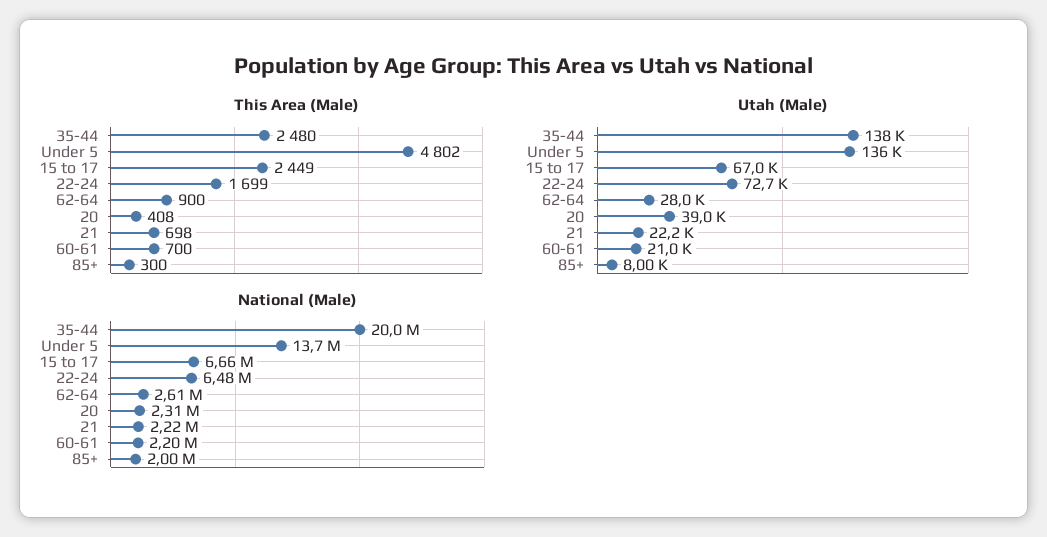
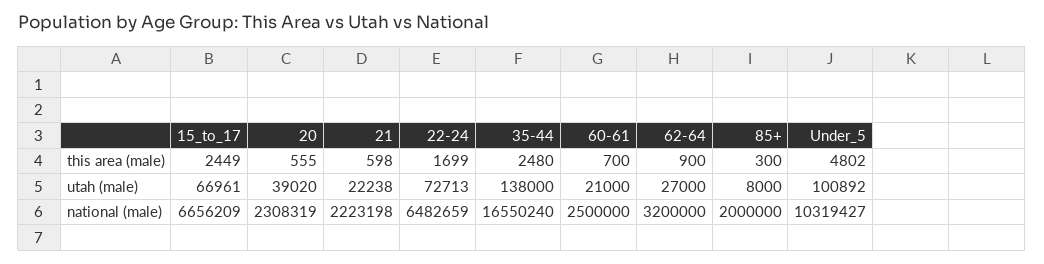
  {
    "This Area (Male)": {
      "35-44": 2480,
      "Under 5": 4802,
      "15 to 17": 2449,
      "22-24": 1699,
      "62-64": 900,
-     "20": 408,
+     "20": 555,
-     "21": 698,
+     "21": 598,
      "60-61": 700,
      "85+": 300
    },
    "Utah (Male)": {
      "35-44": 138000,
-     "Under 5": 136000,
+     "Under 5": 100892,
      "15 to 17": 66961,
      "22-24": 72713,
-     "62-64": 28000,
+     "62-64": 27000,
      "20": 39020,
      "21": 22238,
      "60-61": 21000,
      "85+": 8000
    },
    "National (Male)": {
-     "35-44": 20000000,
+     "35-44": 16550240,
-     "Under 5": 13700000,
+     "Under 5": 10319427,
      "15 to 17": 6656209,
      "22-24": 6482659,
-     "62-64": 2610000,
+     "62-64": 3200000,
      "20": 2308319,
      "21": 2223198,
-     "60-61": 2200000,
+     "60-61": 2500000,
      "85+": 2000000
    }
  }

